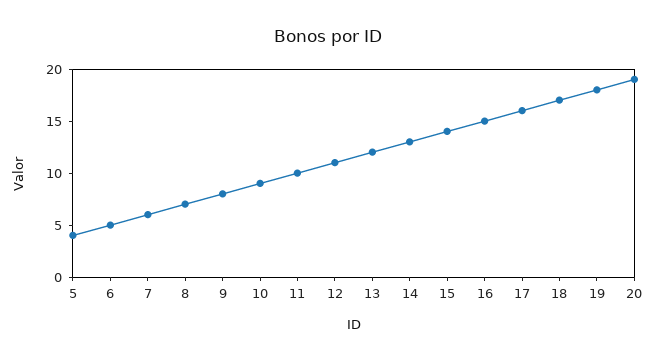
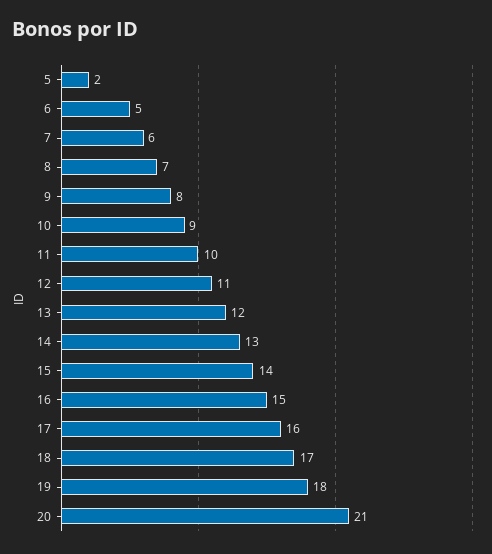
  {
-   "5": 4,
+   "5": 2,
    "6": 5,
    "7": 6,
    "8": 7,
    "9": 8,
    "10": 9,
    "11": 10,
    "12": 11,
    "13": 12,
    "14": 13,
    "15": 14,
    "16": 15,
    "17": 16,
    "18": 17,
    "19": 18,
-   "20": 19
+   "20": 21
  }

